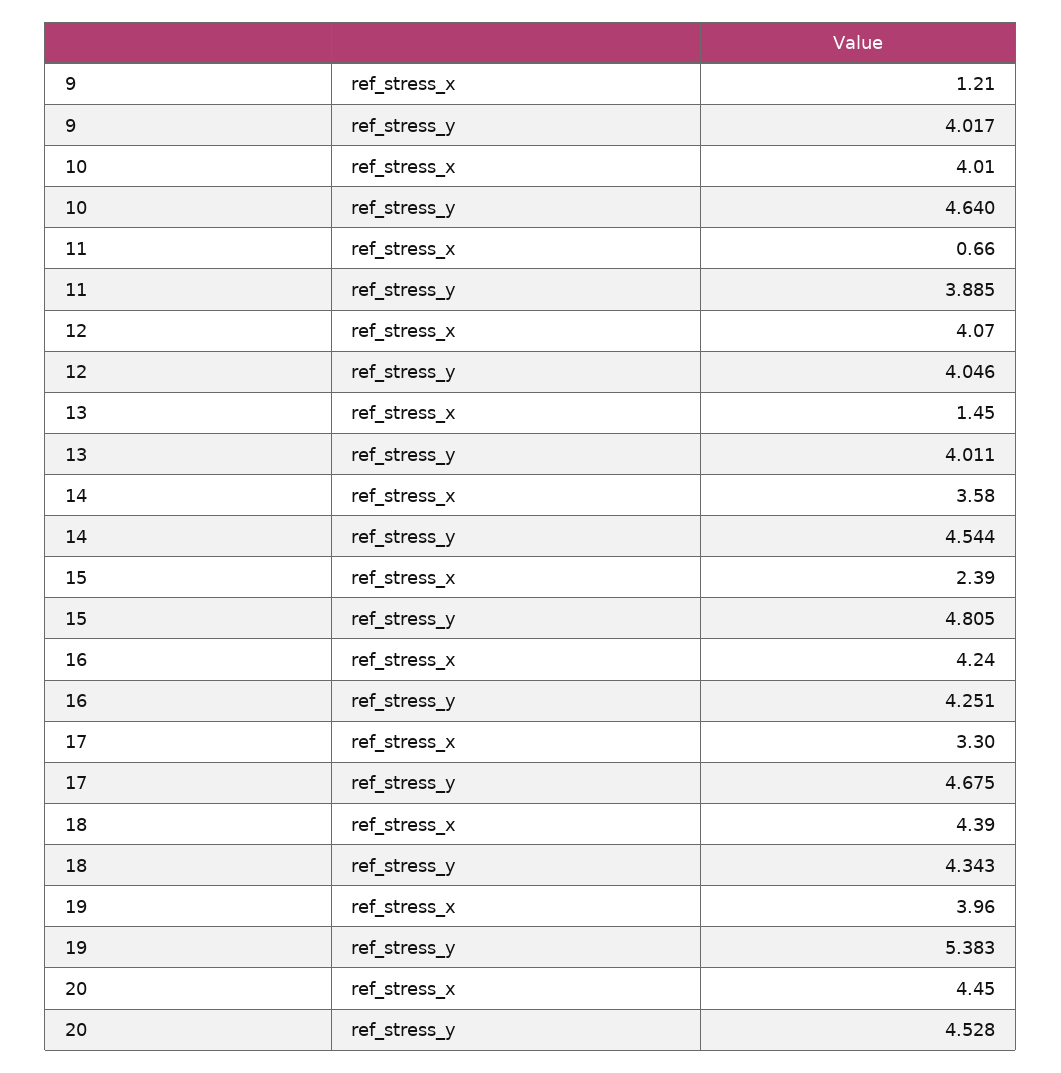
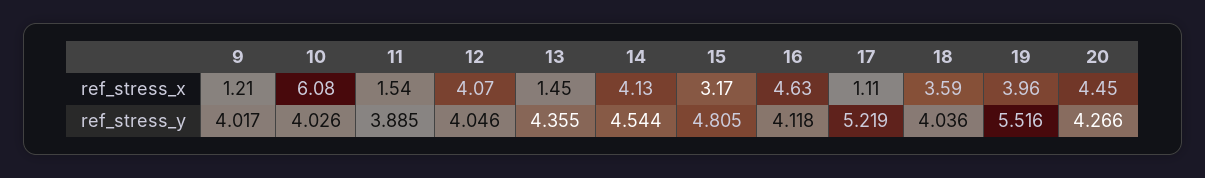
  {
    "9": {
      "ref_stress_x": 1.21,
      "ref_stress_y": 4.017
    },
    "10": {
-     "ref_stress_x": 4.01,
+     "ref_stress_x": 6.08,
-     "ref_stress_y": 4.64
+     "ref_stress_y": 4.026
    },
    "11": {
-     "ref_stress_x": 0.66,
+     "ref_stress_x": 1.54,
      "ref_stress_y": 3.885
    },
    "12": {
      "ref_stress_x": 4.07,
      "ref_stress_y": 4.046
    },
    "13": {
      "ref_stress_x": 1.45,
-     "ref_stress_y": 4.011
+     "ref_stress_y": 4.355
    },
    "14": {
-     "ref_stress_x": 3.58,
+     "ref_stress_x": 4.13,
      "ref_stress_y": 4.544
    },
    "15": {
-     "ref_stress_x": 2.39,
+     "ref_stress_x": 3.17,
      "ref_stress_y": 4.805
    },
    "16": {
-     "ref_stress_x": 4.24,
+     "ref_stress_x": 4.63,
-     "ref_stress_y": 4.251
+     "ref_stress_y": 4.118
    },
    "17": {
-     "ref_stress_x": 3.3,
+     "ref_stress_x": 1.11,
-     "ref_stress_y": 4.675
+     "ref_stress_y": 5.219
    },
    "18": {
-     "ref_stress_x": 4.39,
+     "ref_stress_x": 3.59,
-     "ref_stress_y": 4.343
+     "ref_stress_y": 4.036
    },
    "19": {
      "ref_stress_x": 3.96,
-     "ref_stress_y": 5.383
+     "ref_stress_y": 5.516
    },
    "20": {
      "ref_stress_x": 4.45,
-     "ref_stress_y": 4.528
+     "ref_stress_y": 4.266
    }
  }

